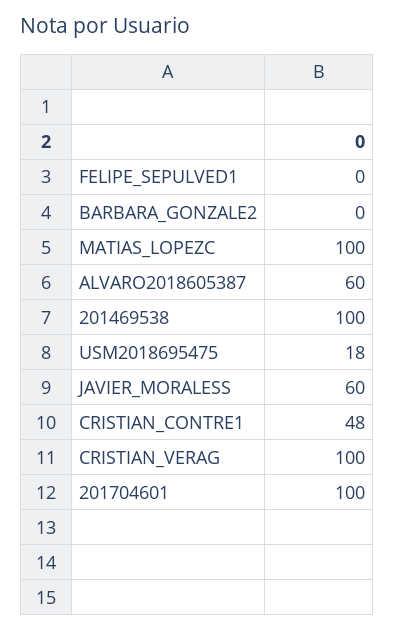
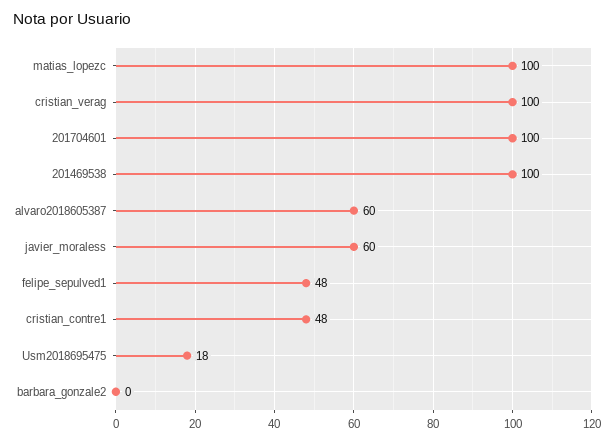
  {
-   "FELIPE_SEPULVED1": 0,
+   "FELIPE_SEPULVED1": 48,
    "BARBARA_GONZALE2": 0,
    "MATIAS_LOPEZC": 100,
    "ALVARO2018605387": 60,
    "201469538": 100,
    "USM2018695475": 18,
    "JAVIER_MORALESS": 60,
    "CRISTIAN_CONTRE1": 48,
    "CRISTIAN_VERAG": 100,
    "201704601": 100
  }

